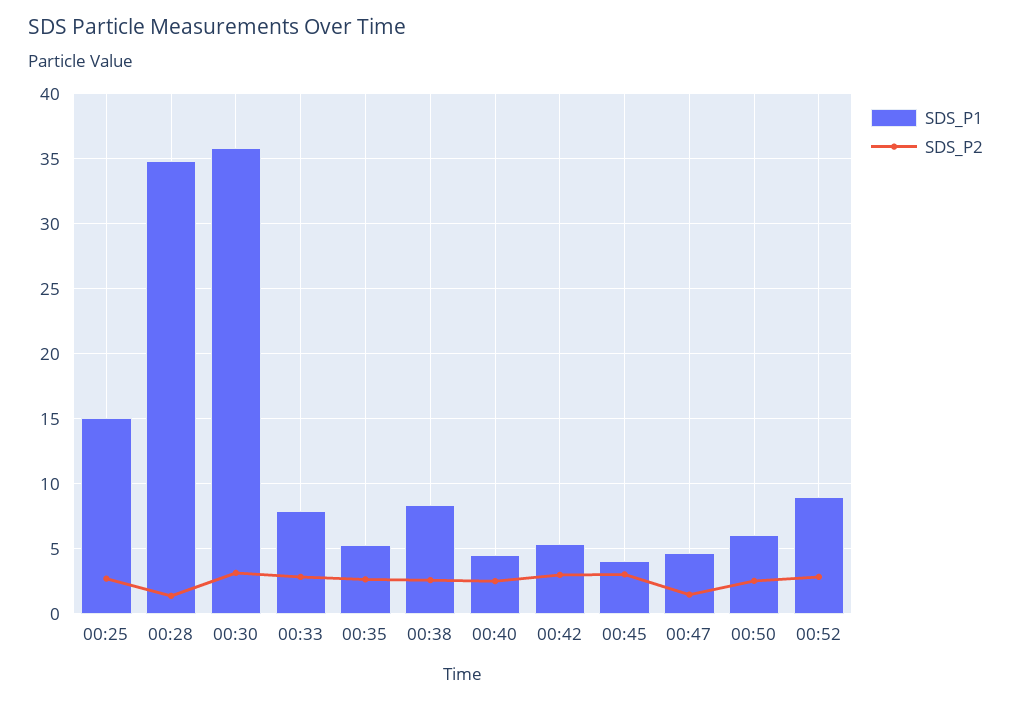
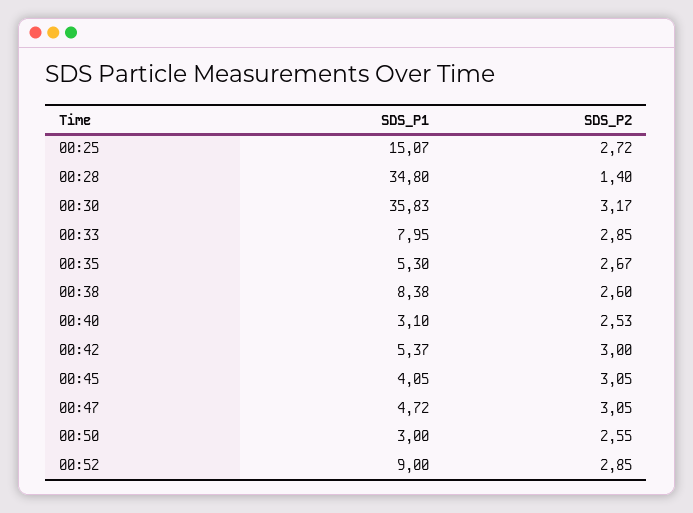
  {
    "SDS_P1": {
      "00:25": 15.07,
      "00:28": 34.8,
      "00:30": 35.83,
      "00:33": 7.95,
      "00:35": 5.3,
      "00:38": 8.38,
-     "00:40": 4.5,
+     "00:40": 3.1,
      "00:42": 5.37,
      "00:45": 4.05,
      "00:47": 4.72,
-     "00:50": 6,
+     "00:50": 3,
      "00:52": 9
    },
    "SDS_P2": {
      "00:25": 2.72,
      "00:28": 1.4,
      "00:30": 3.17,
      "00:33": 2.85,
      "00:35": 2.67,
      "00:38": 2.6,
      "00:40": 2.53,
      "00:42": 3,
      "00:45": 3.05,
-     "00:47": 1.5,
+     "00:47": 3.05,
      "00:50": 2.55,
      "00:52": 2.85
    }
  }

